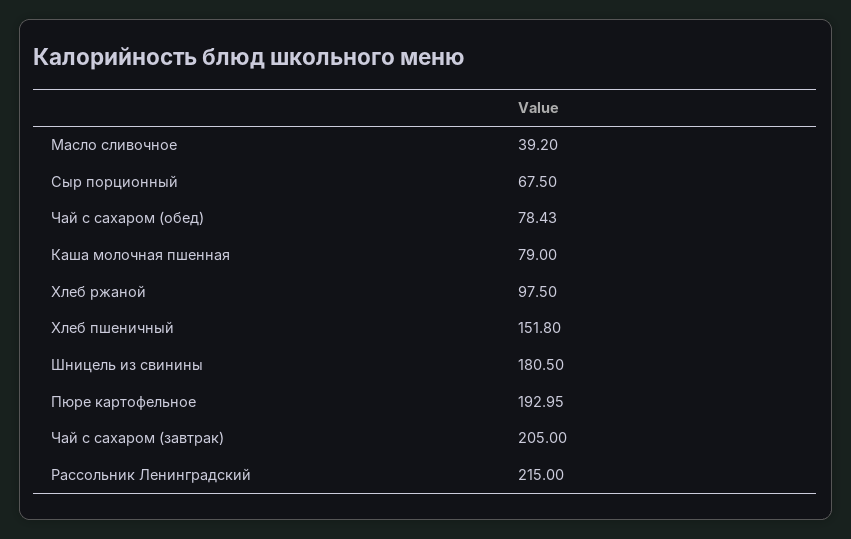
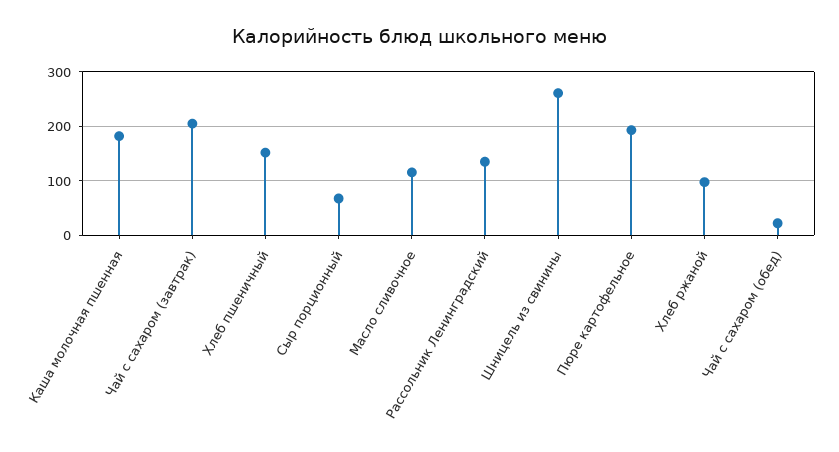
  {
-   "Масло сливочное": 39.2,
+   "Масло сливочное": 120,
    "Сыр порционный": 67.5,
-   "Чай с сахаром (обед)": 78.43,
+   "Чай с сахаром (обед)": 20,
-   "Каша молочная пшенная": 79,
+   "Каша молочная пшенная": 180,
    "Хлеб ржаной": 97.5,
    "Хлеб пшеничный": 151.8,
-   "Шницель из свинины": 180.5,
+   "Шницель из свинины": 260,
    "Пюре картофельное": 192.95,
    "Чай с сахаром (завтрак)": 205,
-   "Рассольник Ленинградский": 215
+   "Рассольник Ленинградский": 140
  }

